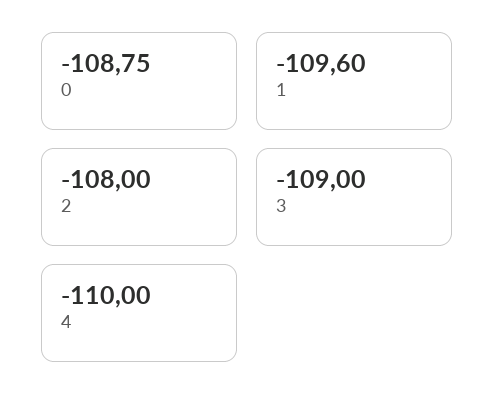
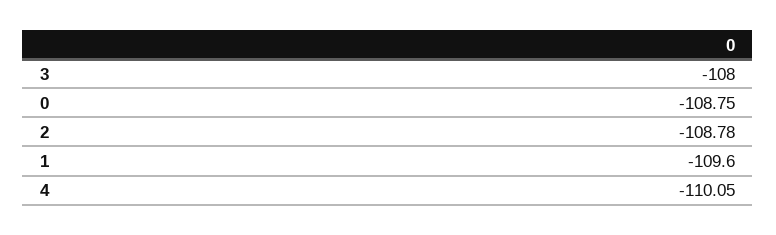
  {
    "0": -108.75,
    "1": -109.6,
-   "2": -108,
+   "2": -108.78,
-   "3": -109,
+   "3": -108,
-   "4": -110
+   "4": -110.05
  }

